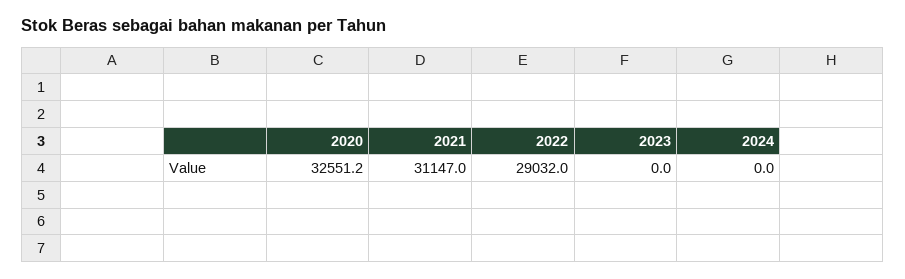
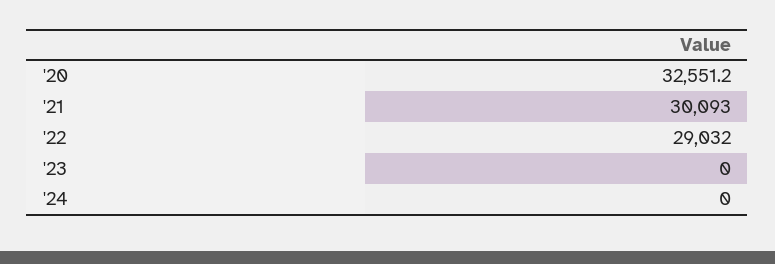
  {
    "2020": 32551.2,
-   "2021": 31147,
+   "2021": 30093,
    "2022": 29032,
    "2023": 0,
    "2024": 0
  }

